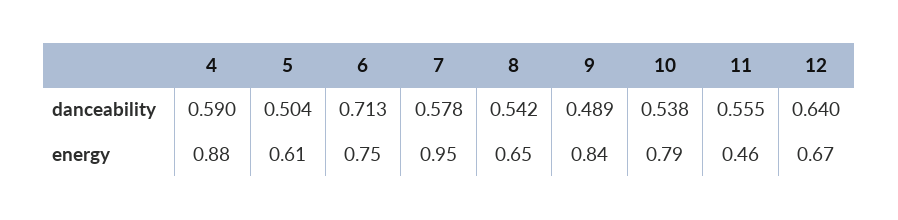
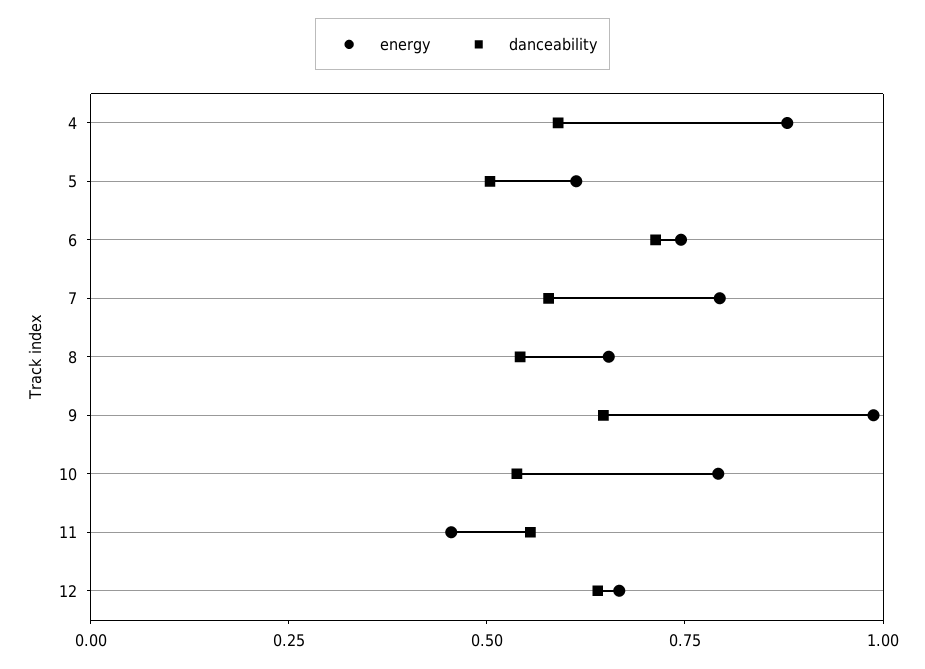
  {
    "danceability": {
      "4": 0.59,
      "5": 0.504,
      "6": 0.713,
      "7": 0.578,
      "8": 0.542,
-     "9": 0.489,
+     "9": 0.65,
      "10": 0.538,
      "11": 0.555,
      "12": 0.64
    },
    "energy": {
      "4": 0.88,
      "5": 0.61,
      "6": 0.75,
-     "7": 0.95,
+     "7": 0.8,
      "8": 0.65,
-     "9": 0.84,
+     "9": 1,
      "10": 0.79,
      "11": 0.46,
      "12": 0.67
    }
  }

